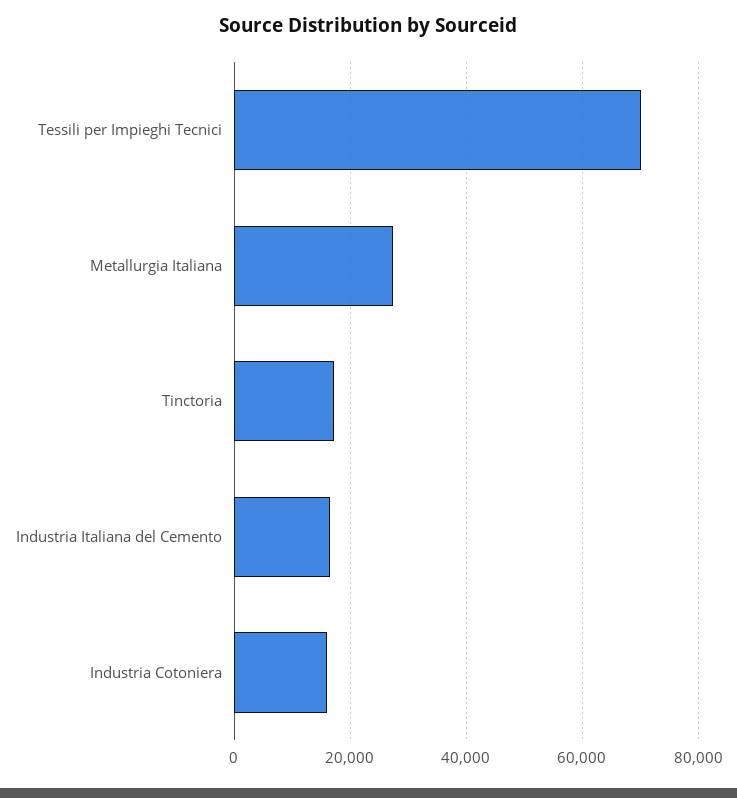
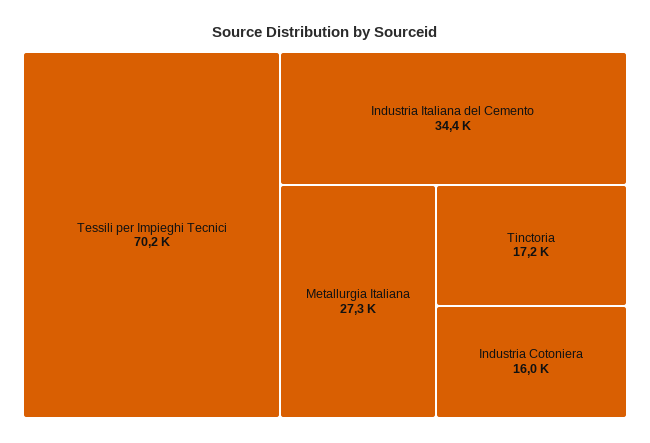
  {
    "Tessili per Impieghi Tecnici": 70200,
    "Metallurgia Italiana": 27300,
    "Tinctoria": 17200,
-   "Industria Italiana del Cemento": 16000,
+   "Industria Italiana del Cemento": 34400,
    "Industria Cotoniera": 16000
  }

